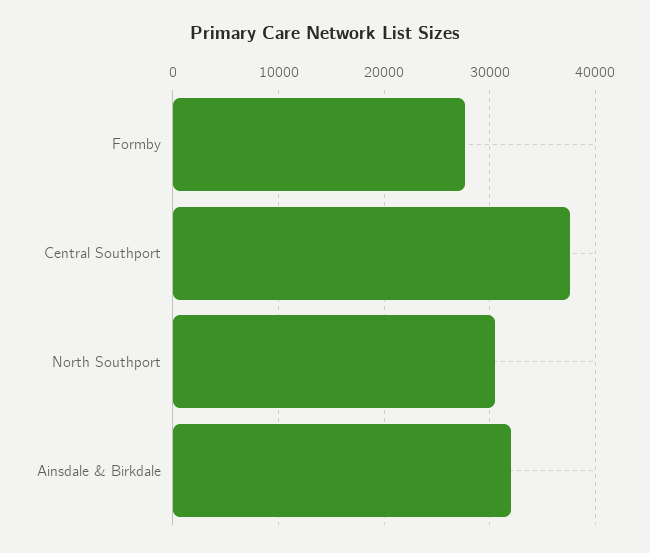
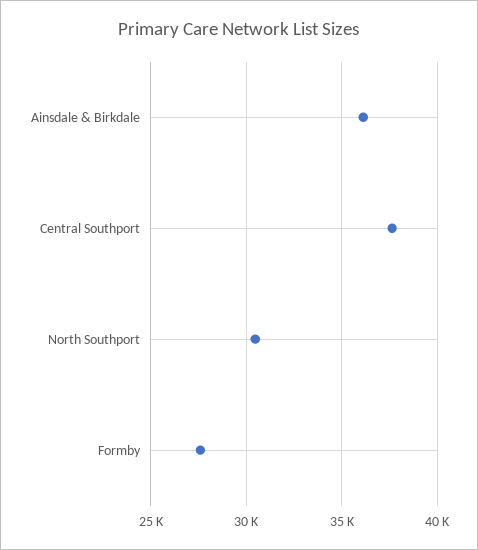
  {
    "Formby": 27500,
    "Central Southport": 37500,
    "North Southport": 30500,
-   "Ainsdale & Birkdale": 32000
+   "Ainsdale & Birkdale": 36000
  }

